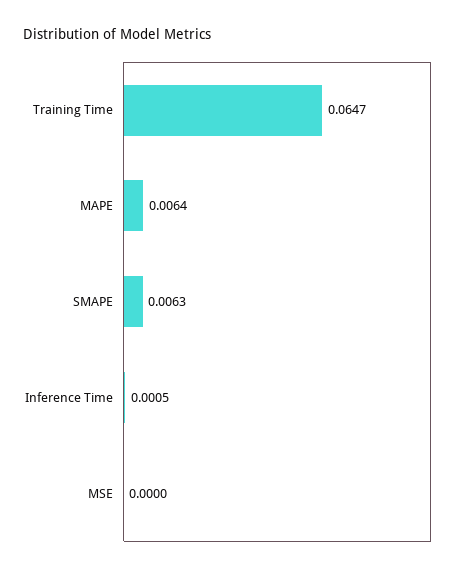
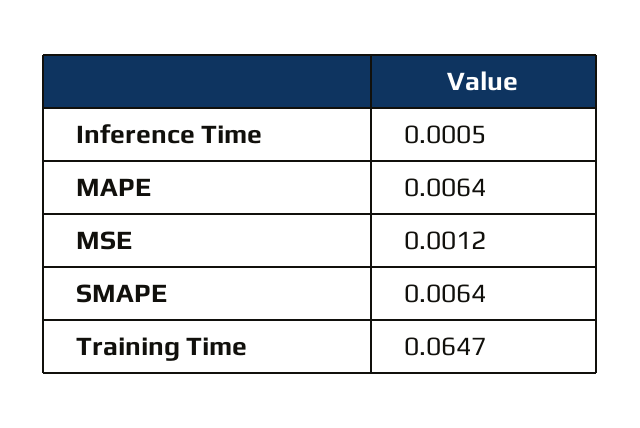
  {
    "Training Time": 0.0647,
    "MAPE": 0.0064,
-   "SMAPE": 0.0063,
+   "SMAPE": 0.0064,
    "Inference Time": 0.0005,
-   "MSE": 0
+   "MSE": 0.0012
  }

